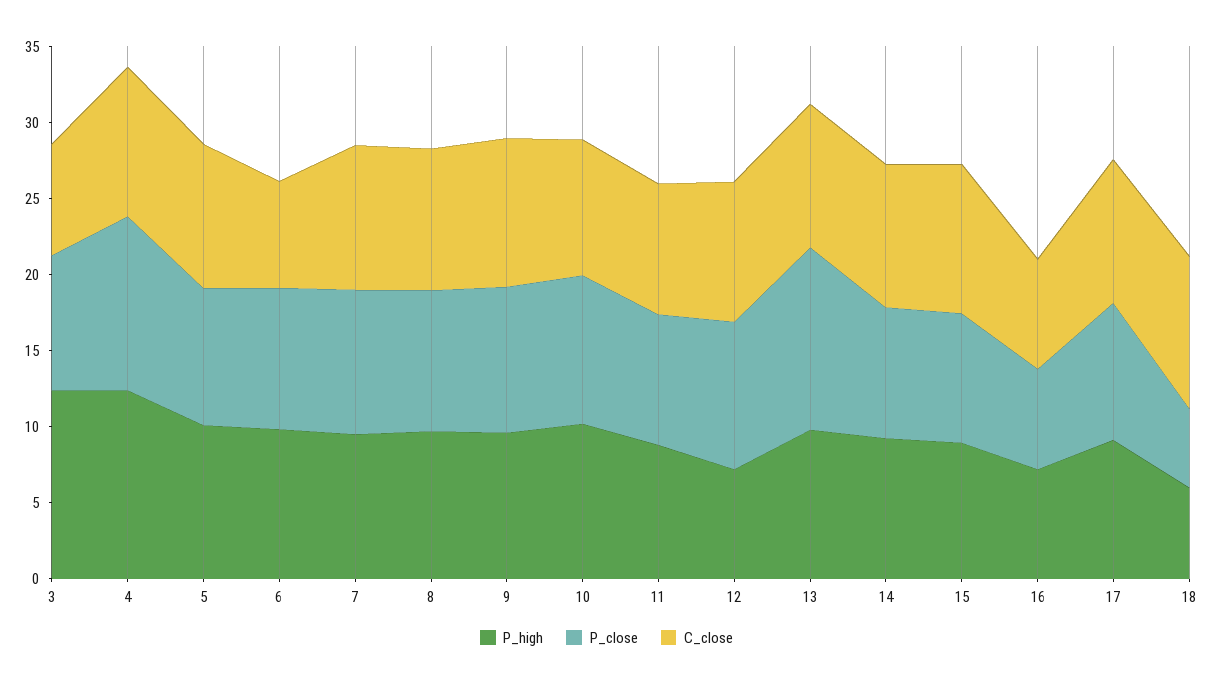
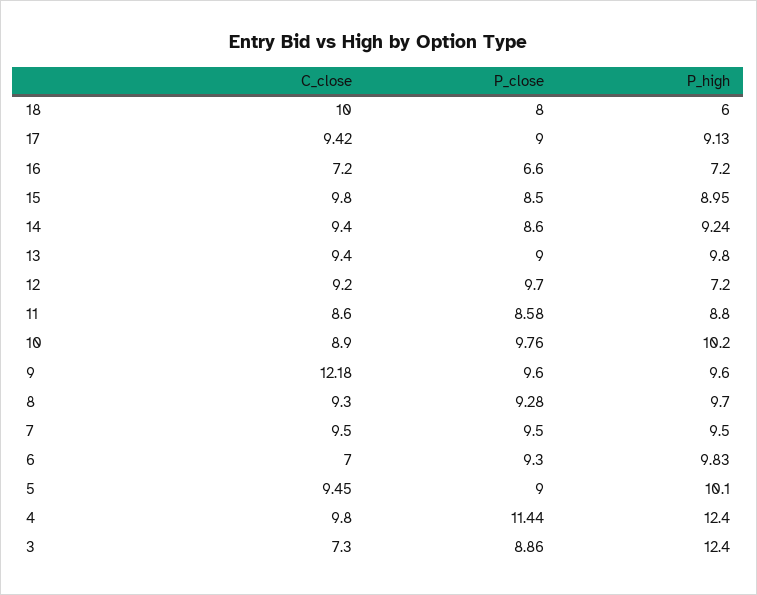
  {
    "P_high": {
      "3": 12.4,
      "4": 12.4,
      "5": 10.1,
      "6": 9.83,
      "7": 9.5,
      "8": 9.7,
      "9": 9.6,
      "10": 10.2,
      "11": 8.8,
      "12": 7.2,
      "13": 9.8,
      "14": 9.24,
      "15": 8.95,
      "16": 7.2,
      "17": 9.13,
      "18": 6
    },
    "P_close": {
      "3": 8.86,
      "4": 11.44,
      "5": 9,
      "6": 9.3,
      "7": 9.5,
      "8": 9.28,
      "9": 9.6,
      "10": 9.76,
      "11": 8.58,
      "12": 9.7,
-     "13": 12,
+     "13": 9,
      "14": 8.6,
      "15": 8.5,
      "16": 6.6,
      "17": 9,
-     "18": 5
+     "18": 8
    },
    "C_close": {
      "3": 7.3,
      "4": 9.8,
      "5": 9.45,
      "6": 7,
      "7": 9.5,
      "8": 9.3,
-     "9": 10,
+     "9": 12.18,
      "10": 8.9,
      "11": 8.6,
      "12": 9.2,
      "13": 9.4,
      "14": 9.4,
      "15": 9.8,
      "16": 7.2,
      "17": 9.42,
      "18": 10
    }
  }

